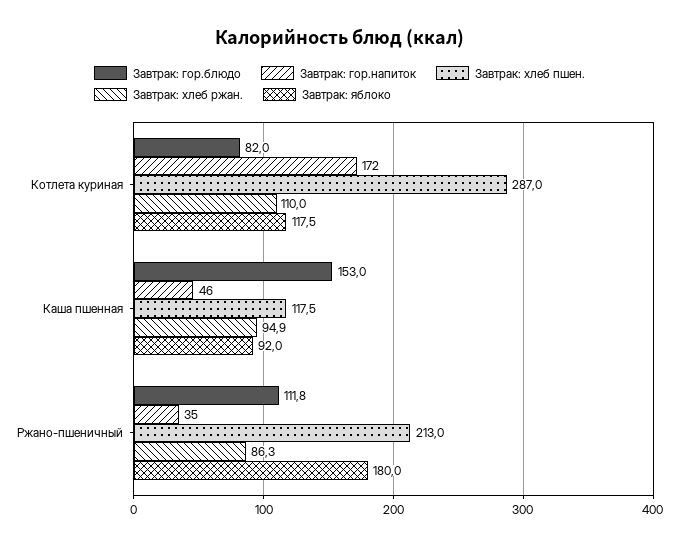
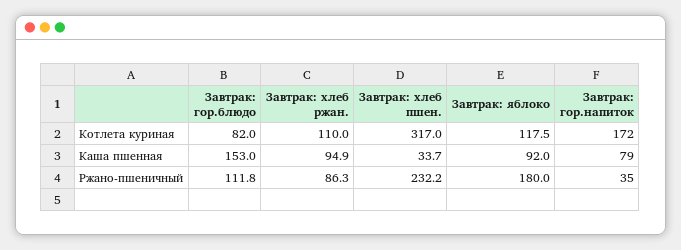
  {
    "Завтрак: гор.блюдо": {
      "Котлета куриная": 82,
      "Каша пшенная": 153,
      "Ржано-пшеничный": 111.8
    },
    "Завтрак: гор.напиток": {
      "Котлета куриная": 172,
-     "Каша пшенная": 46,
+     "Каша пшенная": 79,
      "Ржано-пшеничный": 35
    },
    "Завтрак: хлеб пшен.": {
-     "Котлета куриная": 287,
+     "Котлета куриная": 317,
-     "Каша пшенная": 117.5,
+     "Каша пшенная": 33.7,
-     "Ржано-пшеничный": 213
+     "Ржано-пшеничный": 232.2
    },
    "Завтрак: хлеб ржан.": {
      "Котлета куриная": 110,
      "Каша пшенная": 94.9,
      "Ржано-пшеничный": 86.3
    },
    "Завтрак: яблоко": {
      "Котлета куриная": 117.5,
      "Каша пшенная": 92,
      "Ржано-пшеничный": 180
    }
  }

